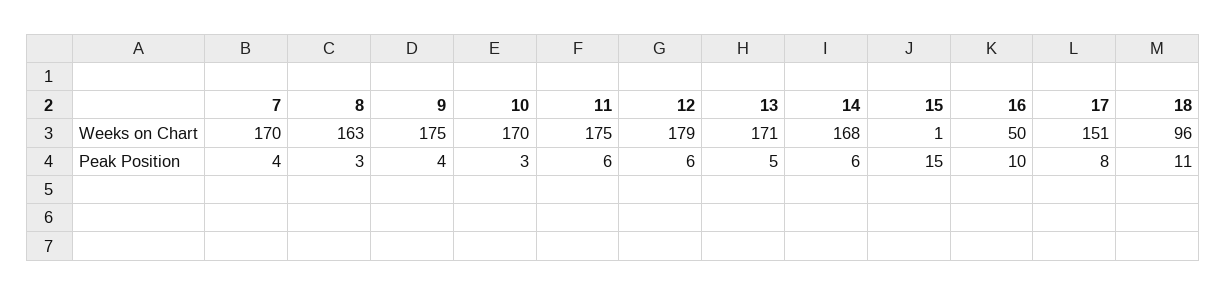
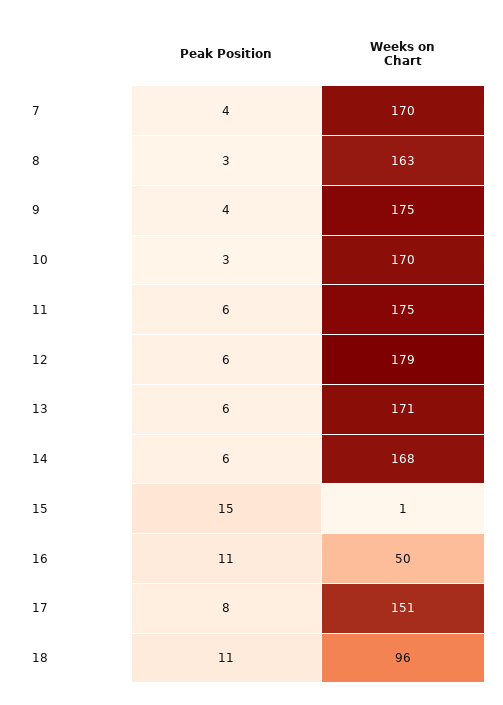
  {
    "7": {
      "Weeks on Chart": 170,
      "Peak Position": 4
    },
    "8": {
      "Weeks on Chart": 163,
      "Peak Position": 3
    },
    "9": {
      "Weeks on Chart": 175,
      "Peak Position": 4
    },
    "10": {
      "Weeks on Chart": 170,
      "Peak Position": 3
    },
    "11": {
      "Weeks on Chart": 175,
      "Peak Position": 6
    },
    "12": {
      "Weeks on Chart": 179,
      "Peak Position": 6
    },
    "13": {
      "Weeks on Chart": 171,
-     "Peak Position": 5
+     "Peak Position": 6
    },
    "14": {
      "Weeks on Chart": 168,
      "Peak Position": 6
    },
    "15": {
      "Weeks on Chart": 1,
      "Peak Position": 15
    },
    "16": {
      "Weeks on Chart": 50,
-     "Peak Position": 10
+     "Peak Position": 11
    },
    "17": {
      "Weeks on Chart": 151,
      "Peak Position": 8
    },
    "18": {
      "Weeks on Chart": 96,
      "Peak Position": 11
    }
  }

